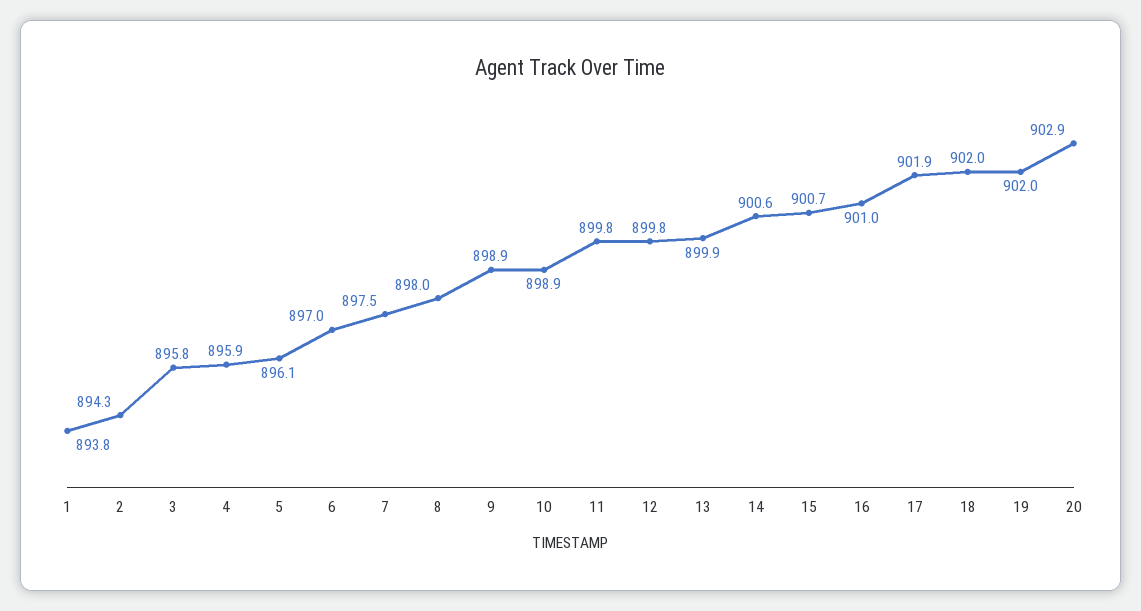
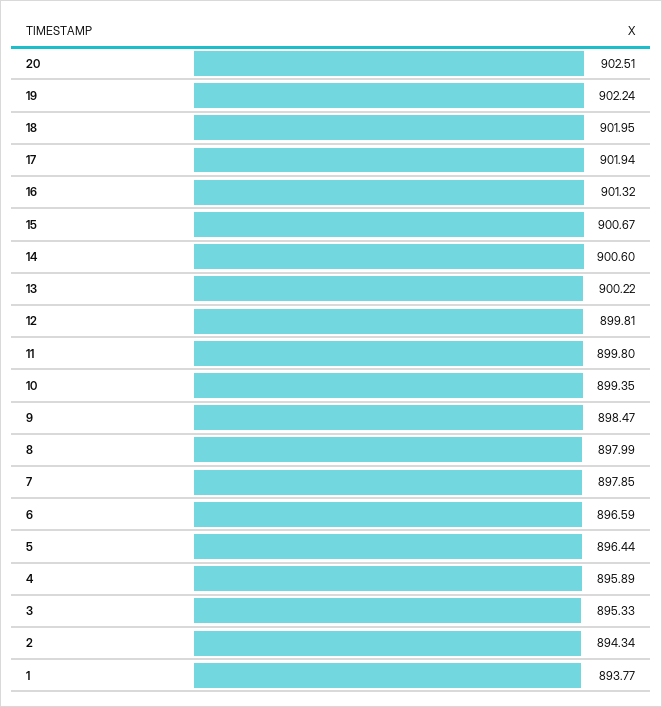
  {
    "1": 893.77,
    "2": 894.34,
-   "3": 895.8,
+   "3": 895.33,
    "4": 895.89,
-   "5": 896.1,
+   "5": 896.44,
-   "6": 897,
+   "6": 896.59,
-   "7": 897.5,
+   "7": 897.85,
    "8": 897.99,
-   "9": 898.9,
+   "9": 898.47,
-   "10": 898.9,
+   "10": 899.35,
    "11": 899.8,
    "12": 899.81,
-   "13": 899.9,
+   "13": 900.22,
    "14": 900.6,
    "15": 900.67,
-   "16": 901,
+   "16": 901.32,
    "17": 901.94,
    "18": 901.95,
-   "19": 902,
+   "19": 902.24,
-   "20": 902.9
+   "20": 902.51
  }

